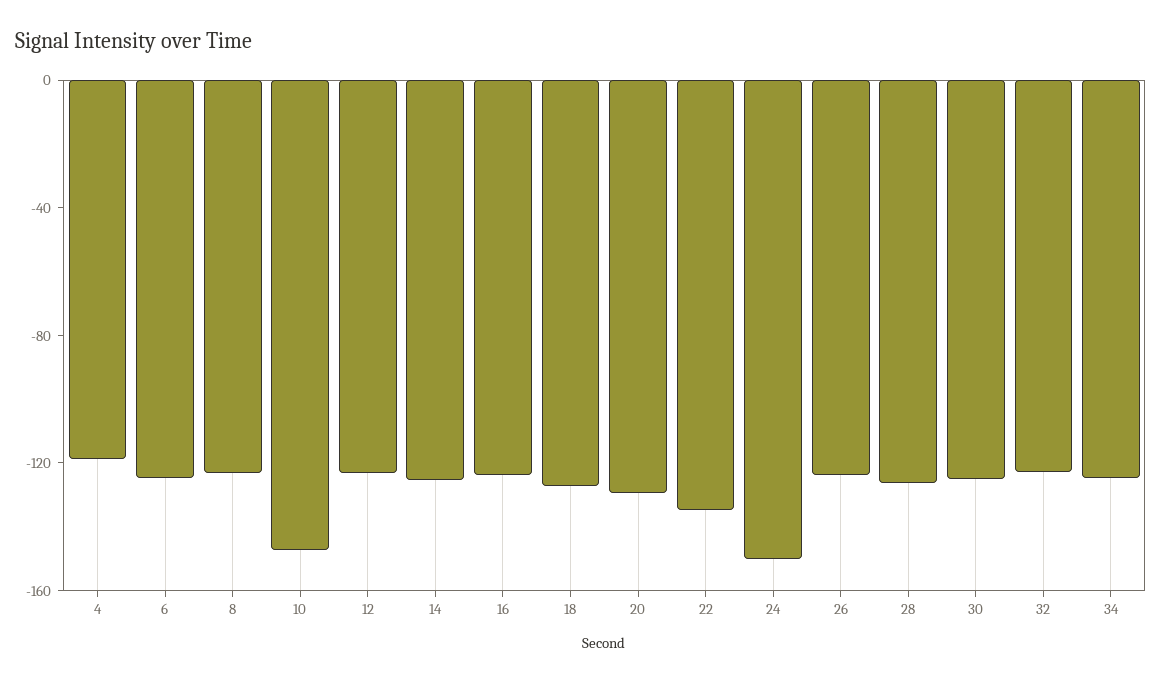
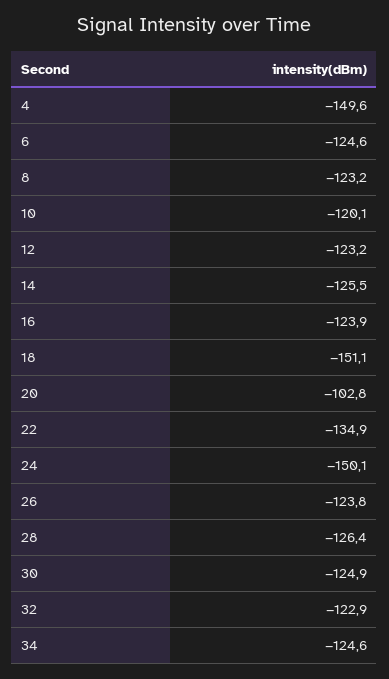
  {
-   "4": -120,
+   "4": -149.6,
    "6": -124.6,
    "8": -123.2,
-   "10": -150,
+   "10": -120.1,
    "12": -123.2,
    "14": -125.5,
    "16": -123.9,
-   "18": -130,
+   "18": -151.1,
-   "20": -130,
+   "20": -102.8,
    "22": -134.9,
    "24": -150.1,
    "26": -123.8,
    "28": -126.4,
    "30": -124.9,
    "32": -122.9,
    "34": -124.6
  }

